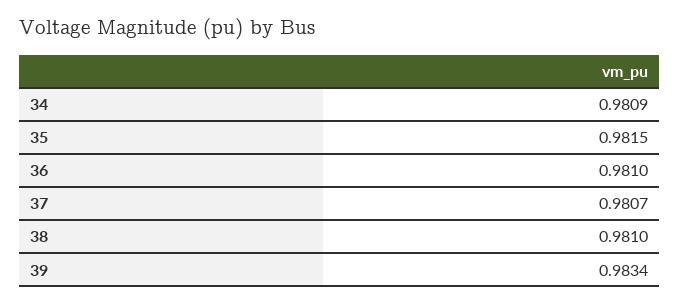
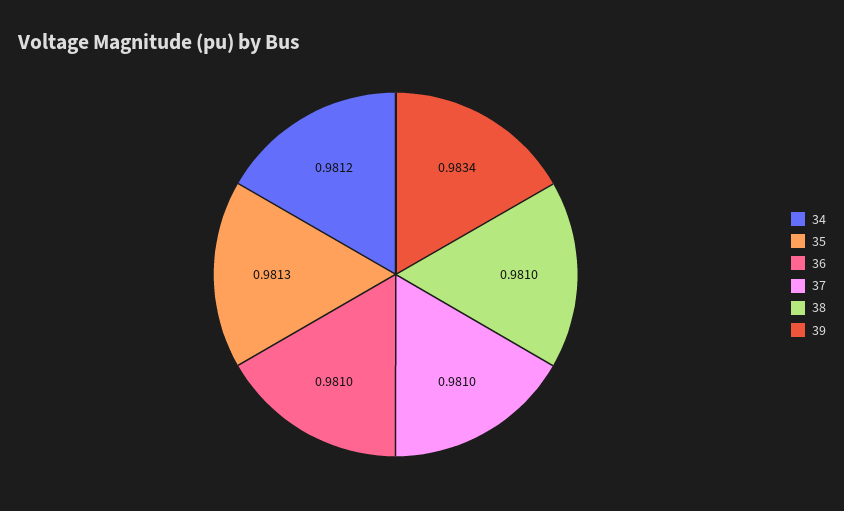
  {
-   "34": 0.9809,
+   "34": 0.9812,
-   "35": 0.9815,
+   "35": 0.9813,
    "36": 0.981,
-   "37": 0.9807,
+   "37": 0.981,
    "38": 0.981,
    "39": 0.9834
  }

